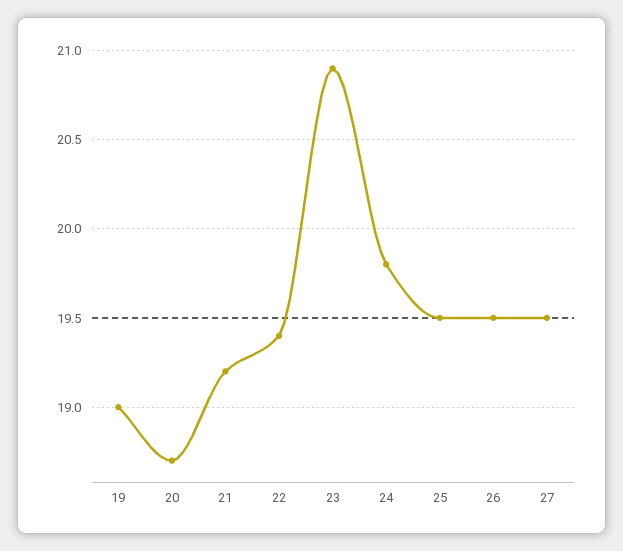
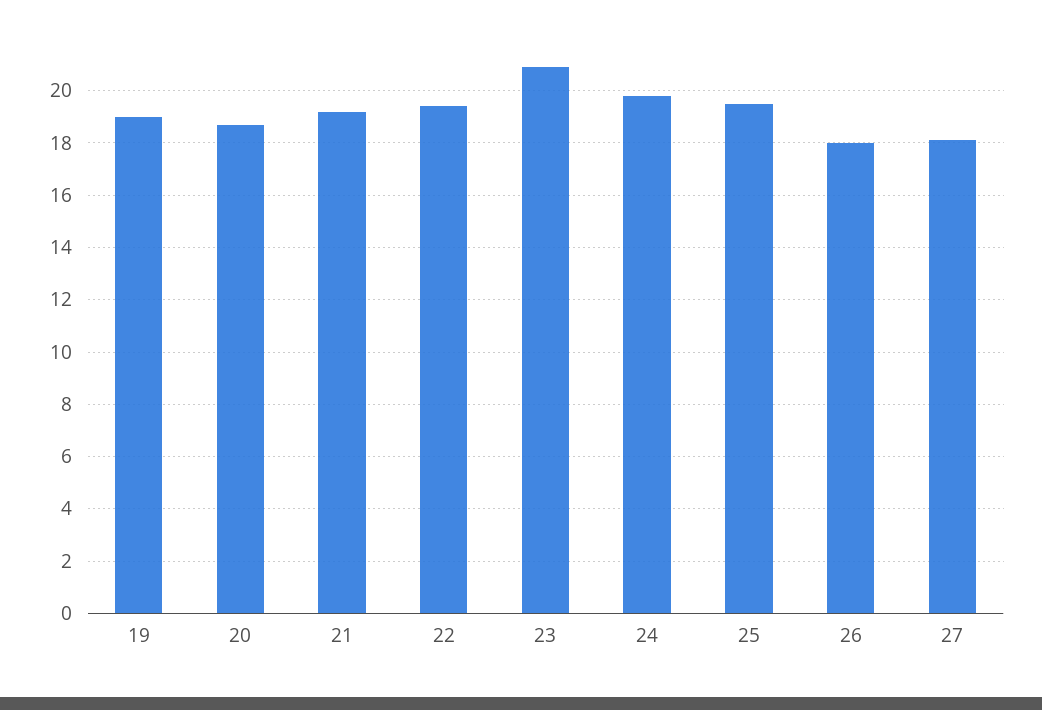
  {
    "19": 19,
    "20": 18.7,
    "21": 19.2,
    "22": 19.4,
    "23": 20.9,
    "24": 19.8,
    "25": 19.5,
-   "26": 19.5,
+   "26": 18,
-   "27": 19.5
+   "27": 18
  }

